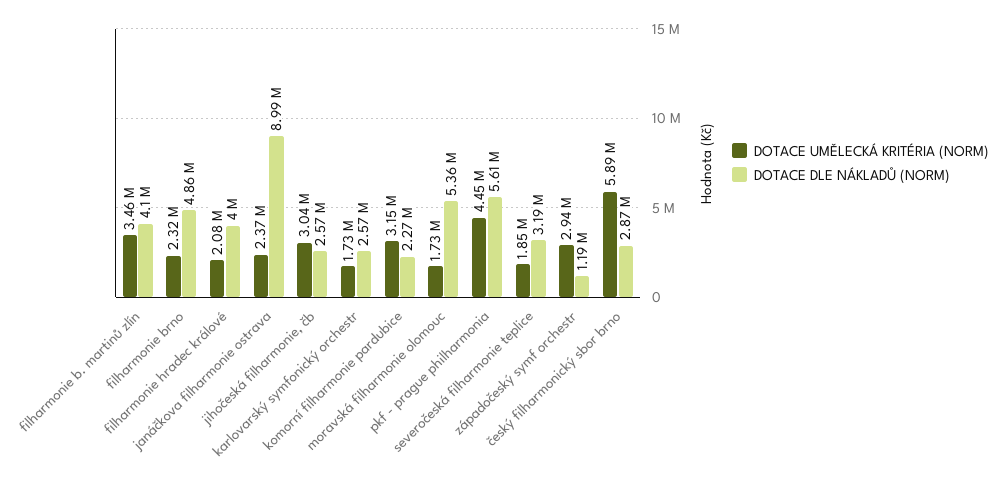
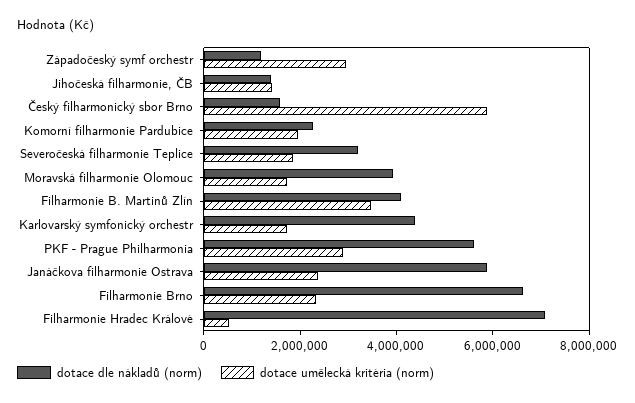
  {
    "DOTACE UMĚLECKÁ KRITÉRIA (NORM)": {
      "filharmonie b. martinů zlín": 3460000,
      "filharmonie brno": 2320000,
-     "filharmonie hradec králové": 2080000,
+     "filharmonie hradec králové": 500000,
      "janáčkova filharmonie ostrava": 2370000,
-     "jihočeská filharmonie, čb": 3040000,
+     "jihočeská filharmonie, čb": 1500000,
      "karlovarský symfonický orchestr": 1730000,
-     "komorní filharmonie pardubice": 3150000,
+     "komorní filharmonie pardubice": 2000000,
      "moravská filharmonie olomouc": 1730000,
-     "pkf - prague philharmonia": 4450000,
+     "pkf - prague philharmonia": 3000000,
      "severočeská filharmonie teplice": 1850000,
      "západočeský symf orchestr": 2940000,
      "český filharmonický sbor brno": 5890000
    },
    "DOTACE DLE NÁKLADŮ (NORM)": {
      "filharmonie b. martinů zlín": 4100000,
-     "filharmonie brno": 4860000,
+     "filharmonie brno": 6500000,
-     "filharmonie hradec králové": 4000000,
+     "filharmonie hradec králové": 7000000,
-     "janáčkova filharmonie ostrava": 8990000,
+     "janáčkova filharmonie ostrava": 6000000,
-     "jihočeská filharmonie, čb": 2570000,
+     "jihočeská filharmonie, čb": 1500000,
-     "karlovarský symfonický orchestr": 2570000,
+     "karlovarský symfonický orchestr": 4500000,
      "komorní filharmonie pardubice": 2270000,
-     "moravská filharmonie olomouc": 5360000,
+     "moravská filharmonie olomouc": 4000000,
      "pkf - prague philharmonia": 5610000,
      "severočeská filharmonie teplice": 3190000,
      "západočeský symf orchestr": 1190000,
-     "český filharmonický sbor brno": 2870000
+     "český filharmonický sbor brno": 1500000
    }
  }

